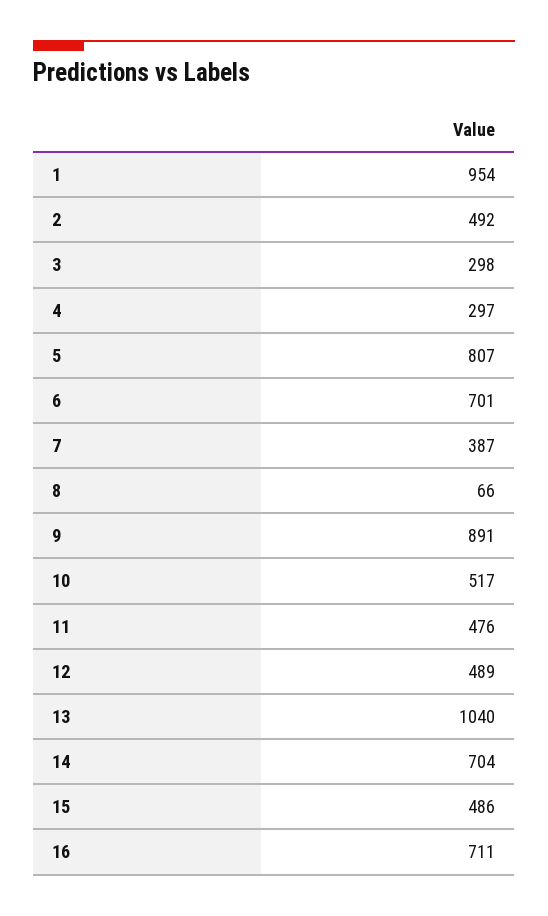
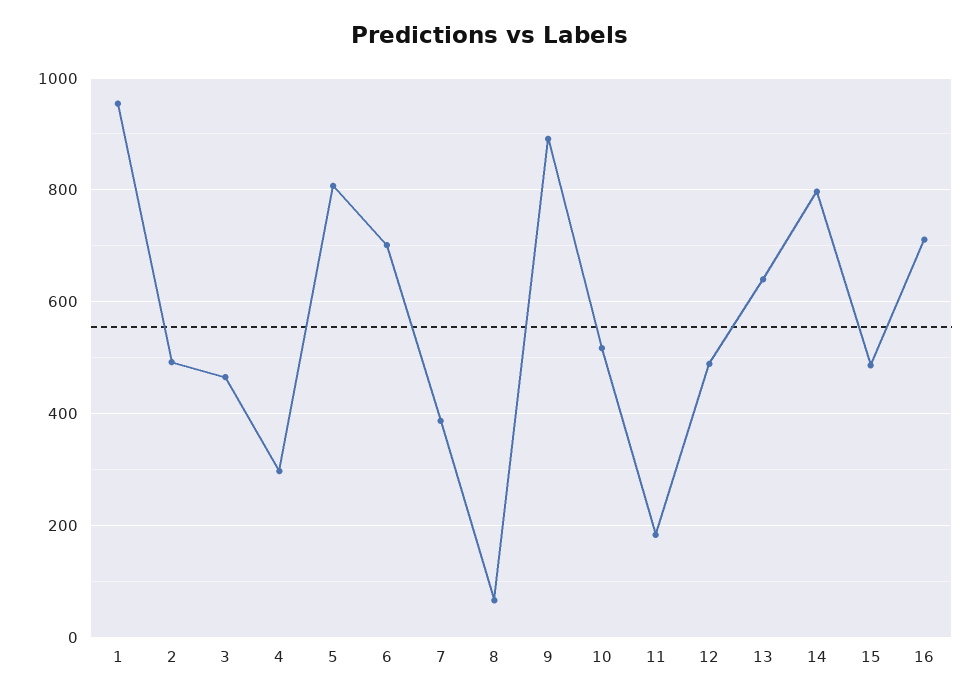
  {
    "1": 954,
    "2": 492,
-   "3": 298,
+   "3": 460,
    "4": 297,
    "5": 807,
    "6": 701,
    "7": 387,
    "8": 66,
    "9": 891,
    "10": 517,
-   "11": 476,
+   "11": 180,
    "12": 489,
-   "13": 1040,
+   "13": 640,
-   "14": 704,
+   "14": 800,
    "15": 486,
    "16": 711
  }

